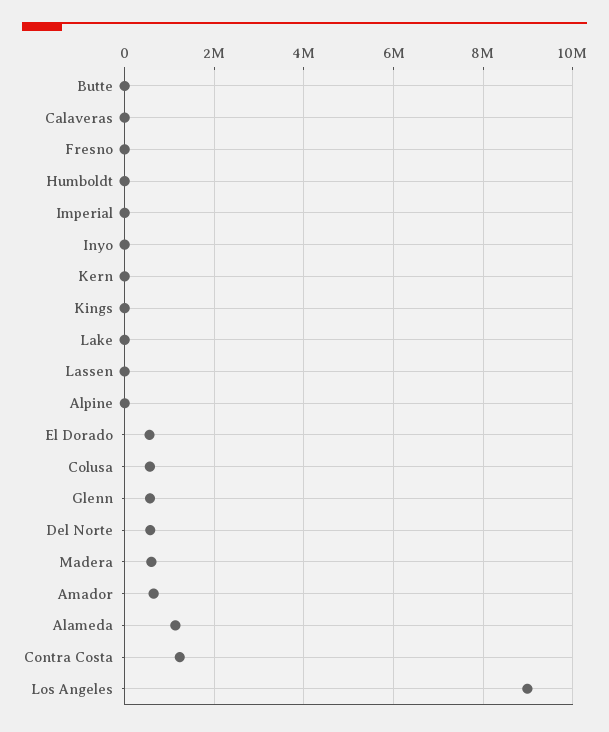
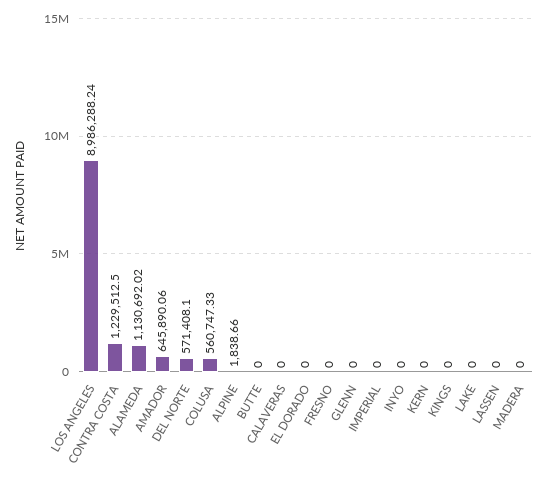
  {
    "Butte": 0,
    "Calaveras": 0,
    "Fresno": 0,
-   "Humboldt": 0,
    "Imperial": 0,
    "Inyo": 0,
    "Kern": 0,
    "Kings": 0,
    "Lake": 0,
    "Lassen": 0,
    "Alpine": 1838.66,
-   "El Dorado": 600000,
+   "El Dorado": 0,
    "Colusa": 560747.33,
-   "Glenn": 600000,
+   "Glenn": 0,
    "Del Norte": 571408.1,
-   "Madera": 600000,
+   "Madera": 0,
    "Amador": 645890.06,
    "Alameda": 1130692.02,
    "Contra Costa": 1229512.5,
    "Los Angeles": 8986288.24
  }

